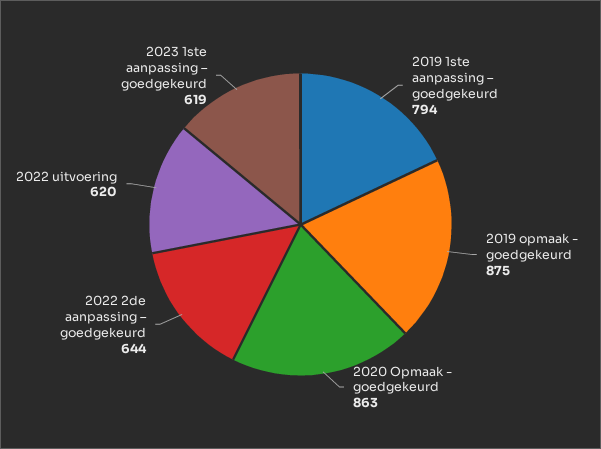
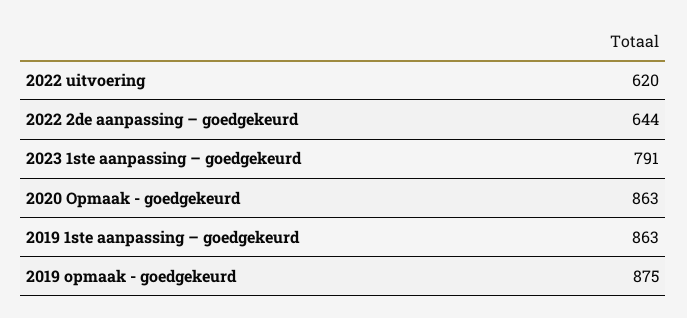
  {
-   "2019 1ste aanpassing – goedgekeurd": 794,
+   "2019 1ste aanpassing – goedgekeurd": 863,
    "2019 opmaak - goedgekeurd": 875,
    "2020 Opmaak - goedgekeurd": 863,
    "2022 2de aanpassing – goedgekeurd": 644,
    "2022 uitvoering": 620,
-   "2023 1ste aanpassing – goedgekeurd": 619
+   "2023 1ste aanpassing – goedgekeurd": 791
  }

